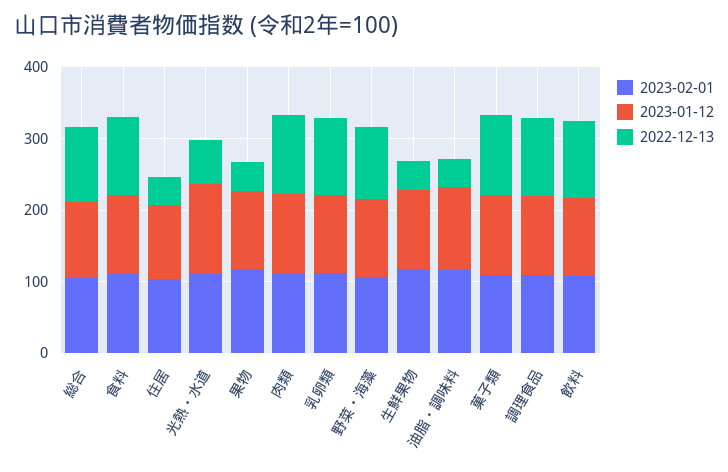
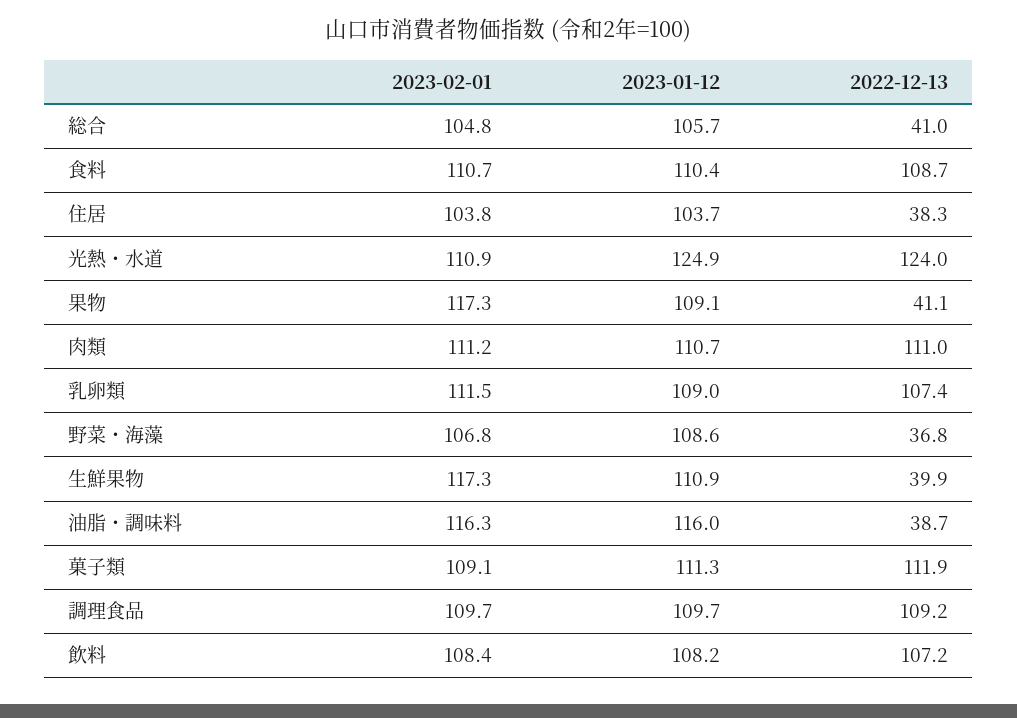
  {
    "2023-02-01": {
      "総合": 104.8,
      "食料": 110.7,
      "住居": 103.8,
      "光熱・水道": 110.9,
      "果物": 117.3,
      "肉類": 111.2,
      "乳卵類": 111.5,
      "野菜・海藻": 106.8,
      "生鮮果物": 117.3,
      "油脂・調味料": 116.3,
      "菓子類": 109.1,
      "調理食品": 109.7,
      "飲料": 108.4
    },
    "2023-01-12": {
      "総合": 105.7,
      "食料": 110.4,
      "住居": 103.7,
      "光熱・水道": 124.9,
      "果物": 109.1,
      "肉類": 110.7,
      "乳卵類": 109,
      "野菜・海藻": 108.6,
      "生鮮果物": 110.9,
      "油脂・調味料": 116,
      "菓子類": 111.3,
      "調理食品": 109.7,
      "飲料": 108.2
    },
    "2022-12-13": {
-     "総合": 100,
+     "総合": 41,
      "食料": 108.7,
      "住居": 38.3,
-     "光熱・水道": 60,
+     "光熱・水道": 124,
      "果物": 41.1,
      "肉類": 111,
      "乳卵類": 107.4,
-     "野菜・海藻": 100,
+     "野菜・海藻": 36.8,
      "生鮮果物": 39.9,
      "油脂・調味料": 38.7,
      "菓子類": 111.9,
      "調理食品": 109.2,
      "飲料": 107.2
    }
  }

